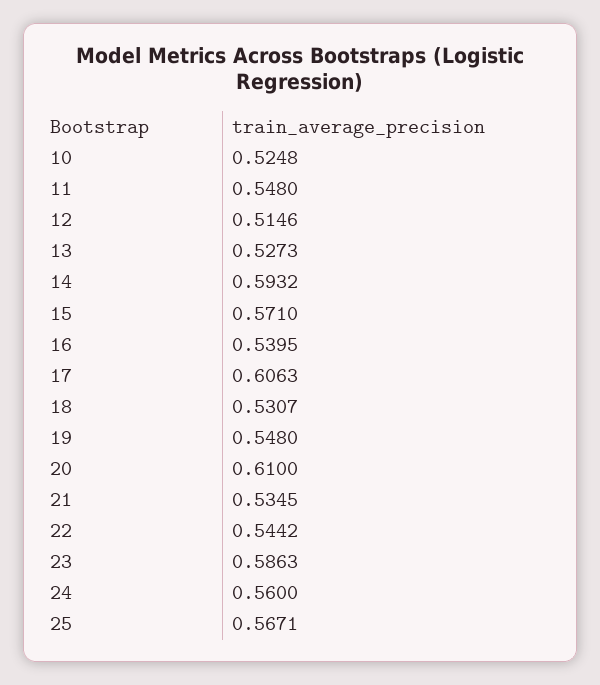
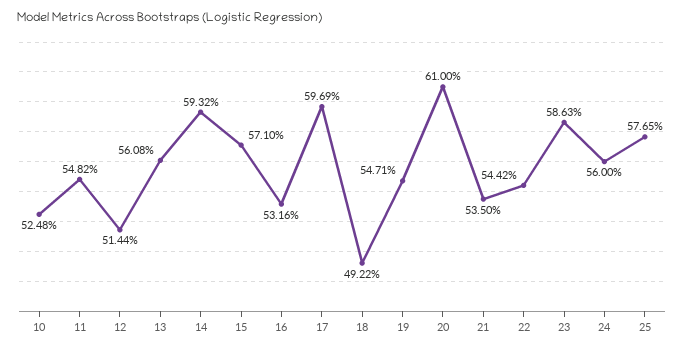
  {
    "10": 0.5248,
-   "11": 0.548,
+   "11": 0.5482,
-   "12": 0.5146,
+   "12": 0.5144,
-   "13": 0.5273,
+   "13": 0.5608,
    "14": 0.5932,
    "15": 0.571,
-   "16": 0.5395,
+   "16": 0.5316,
-   "17": 0.6063,
+   "17": 0.5969,
-   "18": 0.5307,
+   "18": 0.4922,
-   "19": 0.548,
+   "19": 0.5471,
    "20": 0.61,
-   "21": 0.5345,
+   "21": 0.535,
    "22": 0.5442,
    "23": 0.5863,
    "24": 0.56,
-   "25": 0.5671
+   "25": 0.5765
  }

